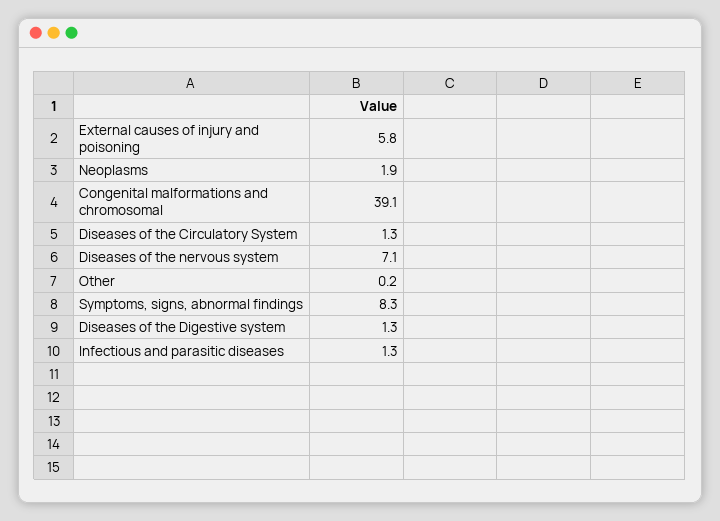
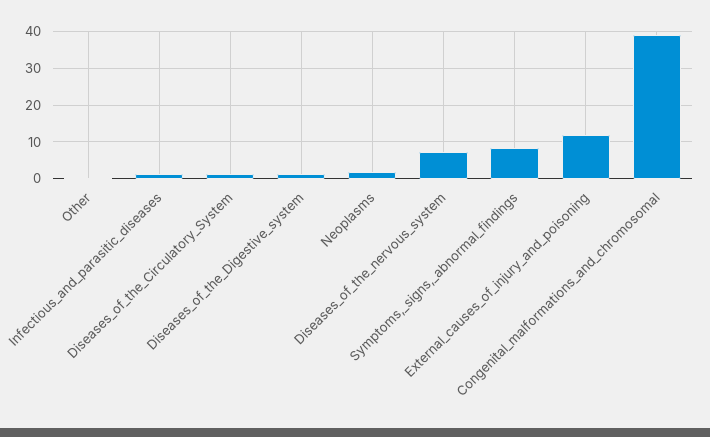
  {
-   "External causes of injury and poisoning": 5.8,
+   "External causes of injury and poisoning": 12,
    "Neoplasms": 1.9,
    "Congenital malformations and chromosomal": 39.1,
    "Diseases of the Circulatory System": 1.3,
    "Diseases of the nervous system": 7.1,
    "Other": 0.2,
    "Symptoms, signs, abnormal findings": 8.3,
    "Diseases of the Digestive system": 1.3,
    "Infectious and parasitic diseases": 1.3
  }

